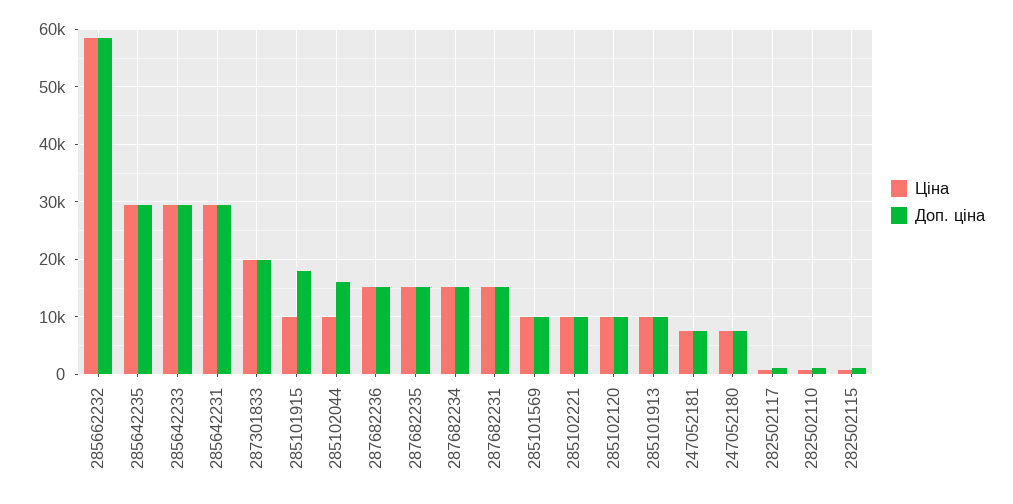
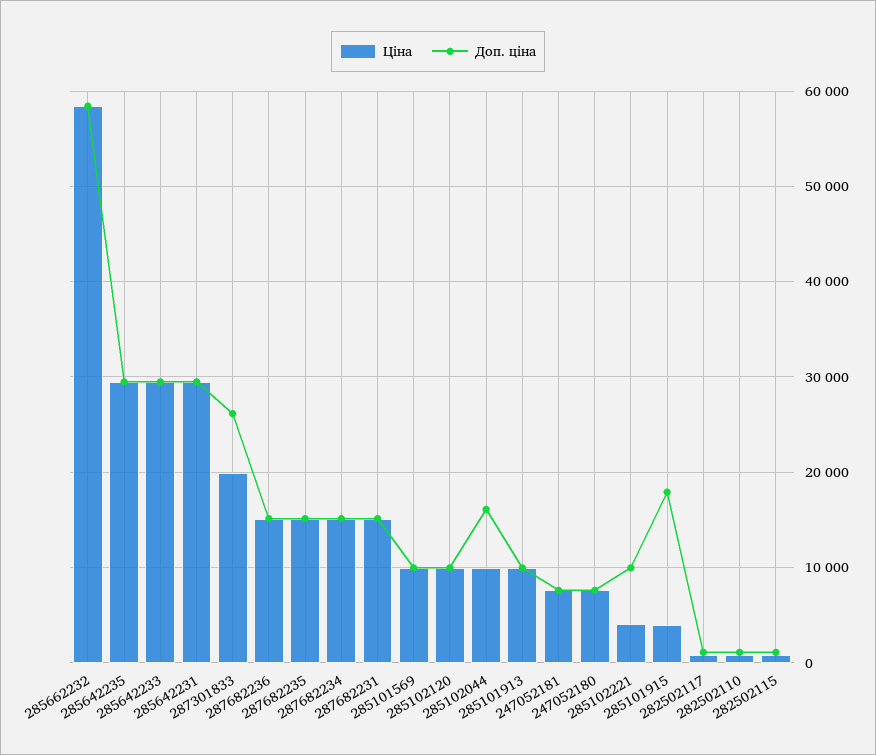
  {
    "Ціна": {
      "285662232": 58000,
      "285642235": 29000,
      "285642233": 29000,
      "285642231": 29000,
      "287301833": 20000,
-     "285101915": 10000,
+     "285101915": 4000,
      "285102044": 10000,
      "287682236": 15000,
      "287682235": 15000,
      "287682234": 15000,
      "287682231": 15000,
      "285101569": 10000,
-     "285102221": 10000,
+     "285102221": 4000,
      "285102120": 10000,
      "285101913": 10000,
      "247052181": 8000,
      "247052180": 8000,
      "282502117": 1000,
      "282502110": 1000,
      "282502115": 1000
    },
    "Доп. ціна": {
      "285662232": 58000,
      "285642235": 29000,
      "285642233": 29000,
      "285642231": 29000,
-     "287301833": 20000,
+     "287301833": 26000,
      "285101915": 18000,
      "285102044": 16000,
      "287682236": 15000,
      "287682235": 15000,
      "287682234": 15000,
      "287682231": 15000,
      "285101569": 10000,
      "285102221": 10000,
      "285102120": 10000,
      "285101913": 10000,
      "247052181": 8000,
      "247052180": 8000,
      "282502117": 1000,
      "282502110": 1000,
      "282502115": 1000
    }
  }

